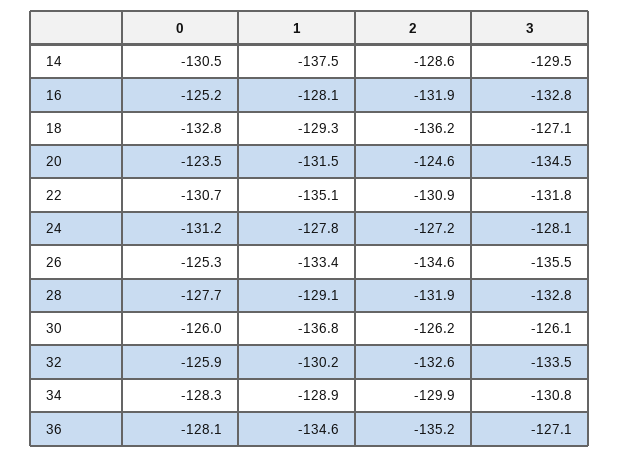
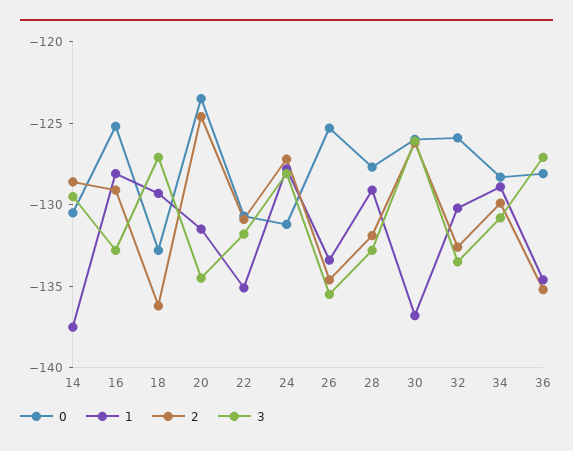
  {
    "0": {
      "14": -130.5,
      "16": -125.2,
      "18": -132.8,
      "20": -123.5,
      "22": -130.7,
      "24": -131.2,
      "26": -125.3,
      "28": -127.7,
      "30": -126,
      "32": -125.9,
      "34": -128.3,
      "36": -128.1
    },
    "1": {
      "14": -137.5,
      "16": -128.1,
      "18": -129.3,
      "20": -131.5,
      "22": -135.1,
      "24": -127.8,
      "26": -133.4,
      "28": -129.1,
      "30": -136.8,
      "32": -130.2,
      "34": -128.9,
      "36": -134.6
    },
    "2": {
      "14": -128.6,
-     "16": -131.9,
+     "16": -129,
      "18": -136.2,
      "20": -124.6,
      "22": -130.9,
      "24": -127.2,
      "26": -134.6,
      "28": -131.9,
      "30": -126.2,
      "32": -132.6,
      "34": -129.9,
      "36": -135.2
    },
    "3": {
      "14": -129.5,
      "16": -132.8,
      "18": -127.1,
      "20": -134.5,
      "22": -131.8,
      "24": -128.1,
      "26": -135.5,
      "28": -132.8,
      "30": -126.1,
      "32": -133.5,
      "34": -130.8,
      "36": -127.1
    }
  }

